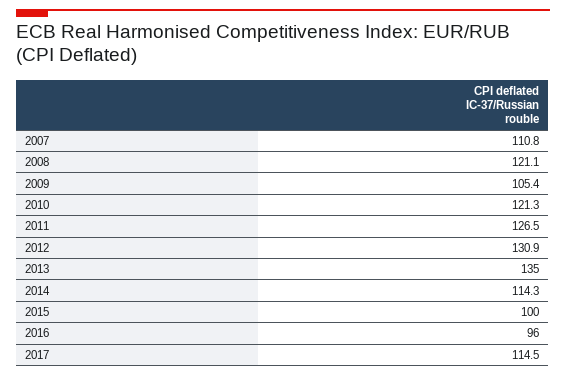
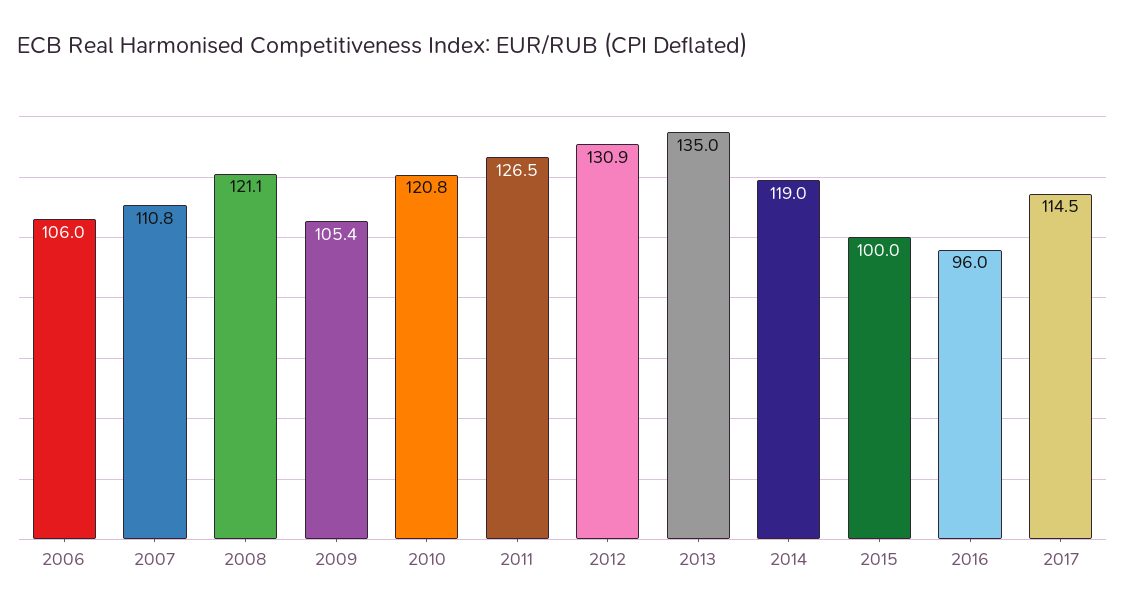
  {
    "2007": 110.8,
    "2008": 121.1,
    "2009": 105.4,
-   "2010": 121.3,
+   "2010": 120.8,
    "2011": 126.5,
    "2012": 130.9,
    "2013": 135,
-   "2014": 114.3,
+   "2014": 119,
    "2015": 100,
    "2016": 96,
-   "2017": 114.5
+   "2017": 114.5,
+   "2006": 106
  }

